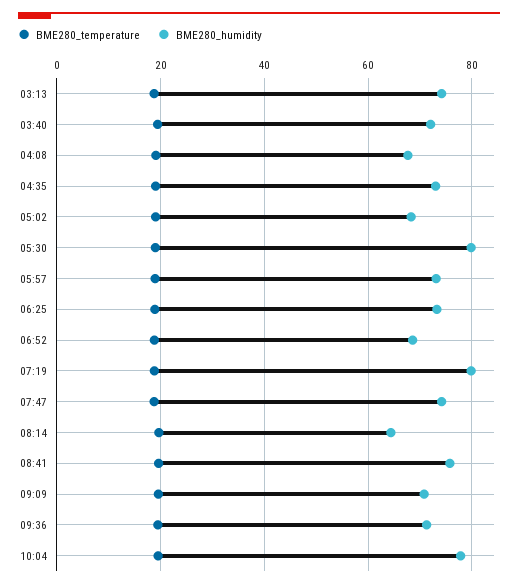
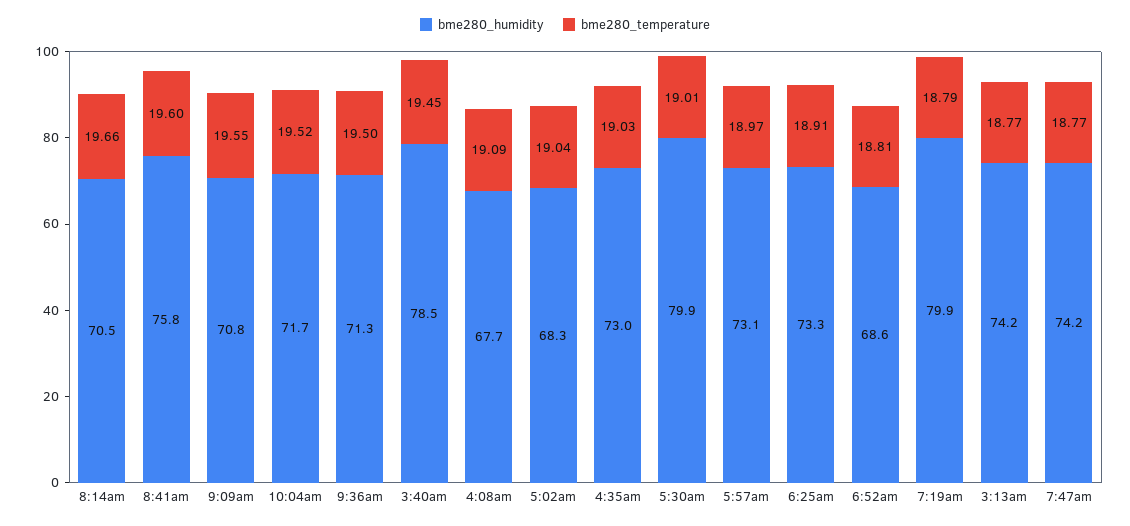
  {
    "BME280_temperature": {
      "03:13": 18.77,
      "03:40": 19.45,
      "04:08": 19.09,
      "04:35": 19.03,
      "05:02": 19.04,
      "05:30": 19.01,
      "05:57": 18.97,
      "06:25": 18.91,
      "06:52": 18.81,
      "07:19": 18.79,
      "07:47": 18.77,
      "08:14": 19.66,
      "08:41": 19.6,
      "09:09": 19.55,
      "09:36": 19.5,
      "10:04": 19.52
    },
    "BME280_humidity": {
      "03:13": 74.2,
-     "03:40": 72,
+     "03:40": 78.5,
      "04:08": 67.7,
      "04:35": 73,
      "05:02": 68.3,
      "05:30": 79.9,
      "05:57": 73.1,
      "06:25": 73.3,
      "06:52": 68.6,
      "07:19": 79.9,
      "07:47": 74.2,
-     "08:14": 64,
+     "08:14": 70.5,
      "08:41": 75.8,
      "09:09": 70.8,
      "09:36": 71.3,
-     "10:04": 78
+     "10:04": 71.7
    }
  }

